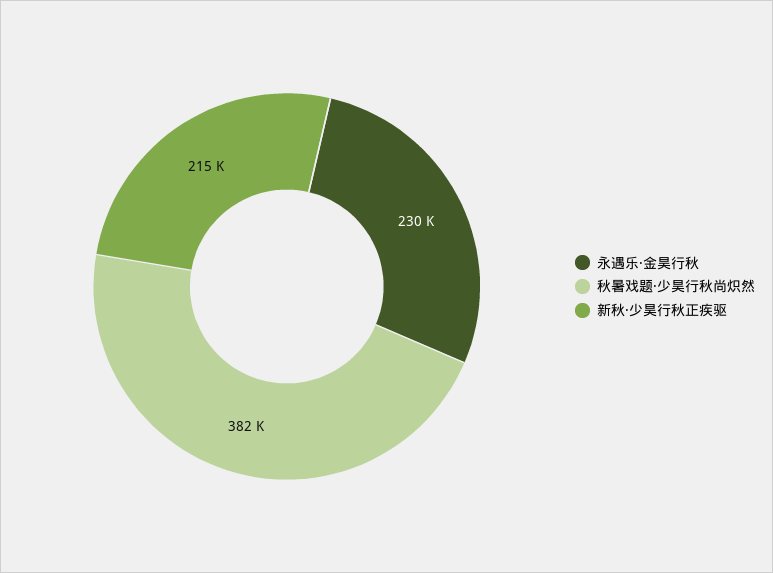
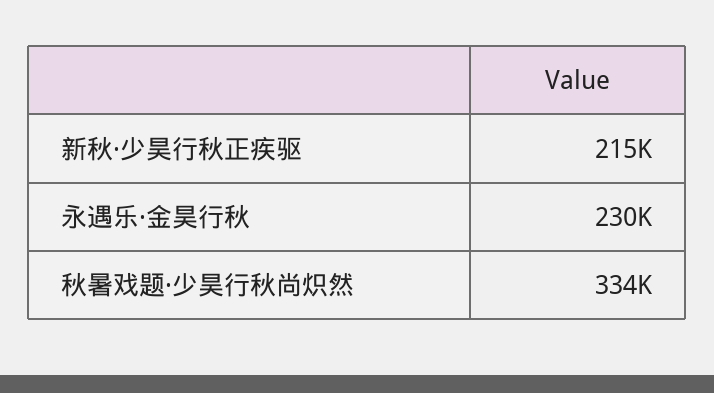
  {
    "永遇乐·金昊行秋": 230000,
-   "秋暑戏题·少昊行秋尚炽然": 382000,
+   "秋暑戏题·少昊行秋尚炽然": 334000,
    "新秋·少昊行秋正疾驱": 215000
  }

